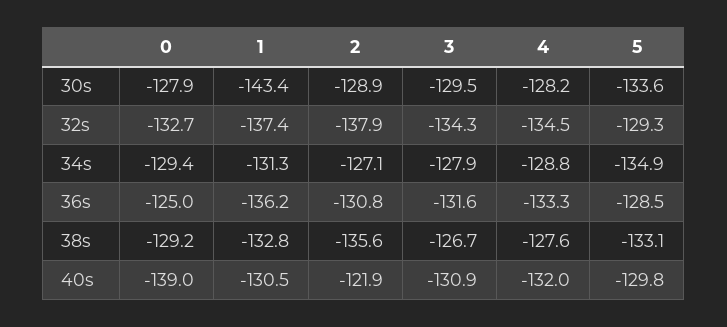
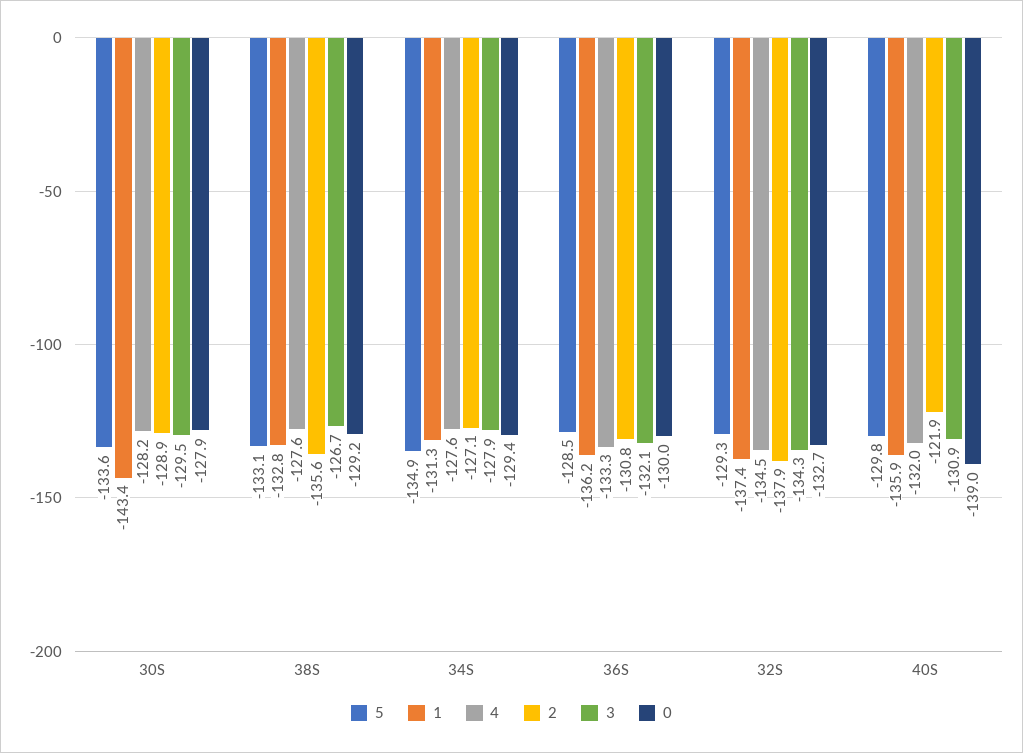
  {
    "0": {
      "30s": -127.9,
      "32s": -132.7,
      "34s": -129.4,
-     "36s": -125,
+     "36s": -130,
      "38s": -129.2,
      "40s": -139
    },
    "1": {
      "30s": -143.4,
      "32s": -137.4,
      "34s": -131.3,
      "36s": -136.2,
      "38s": -132.8,
-     "40s": -130.5
+     "40s": -135.9
    },
    "2": {
      "30s": -128.9,
      "32s": -137.9,
      "34s": -127.1,
      "36s": -130.8,
      "38s": -135.6,
      "40s": -121.9
    },
    "3": {
      "30s": -129.5,
      "32s": -134.3,
      "34s": -127.9,
-     "36s": -131.6,
+     "36s": -132.1,
      "38s": -126.7,
      "40s": -130.9
    },
    "4": {
      "30s": -128.2,
      "32s": -134.5,
-     "34s": -128.8,
+     "34s": -127.6,
      "36s": -133.3,
      "38s": -127.6,
      "40s": -132
    },
    "5": {
      "30s": -133.6,
      "32s": -129.3,
      "34s": -134.9,
      "36s": -128.5,
      "38s": -133.1,
      "40s": -129.8
    }
  }

